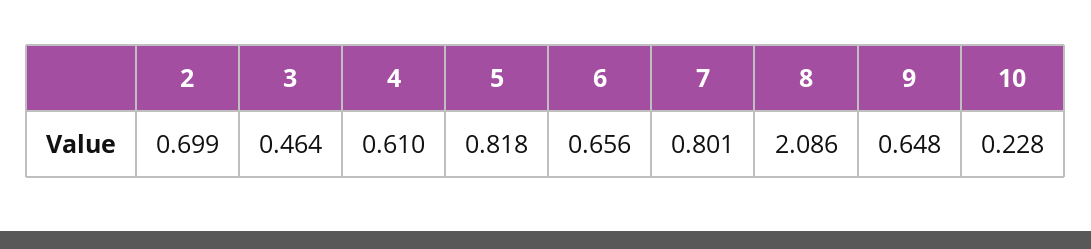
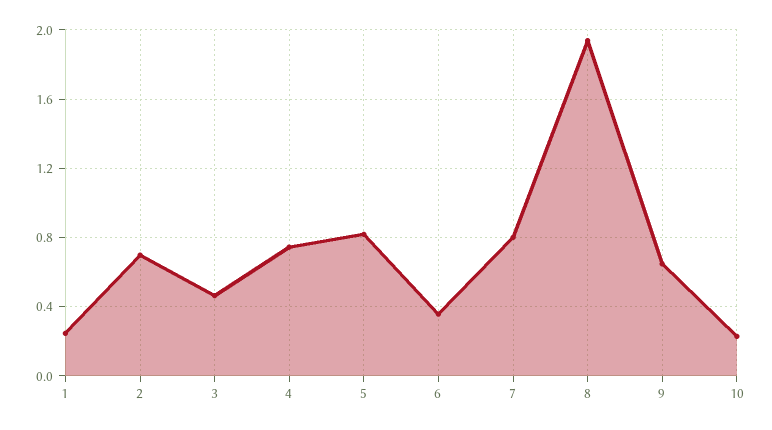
  {
    "2": 0.699,
    "3": 0.464,
-   "4": 0.61,
+   "4": 0.75,
    "5": 0.818,
-   "6": 0.656,
+   "6": 0.35,
    "7": 0.801,
-   "8": 2.086,
+   "8": 1.95,
    "9": 0.648,
-   "10": 0.228
+   "10": 0.228,
+   "1": 0.25
  }

